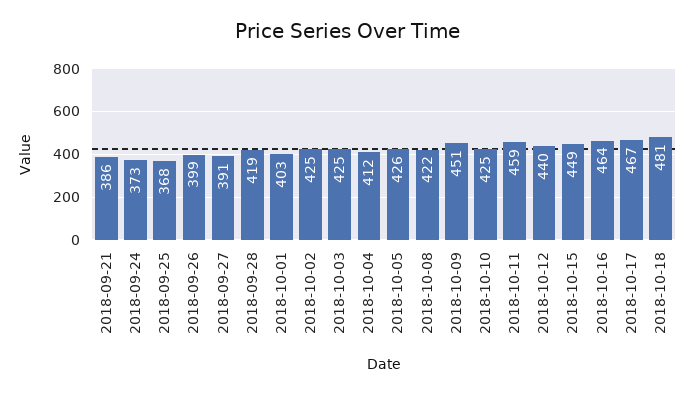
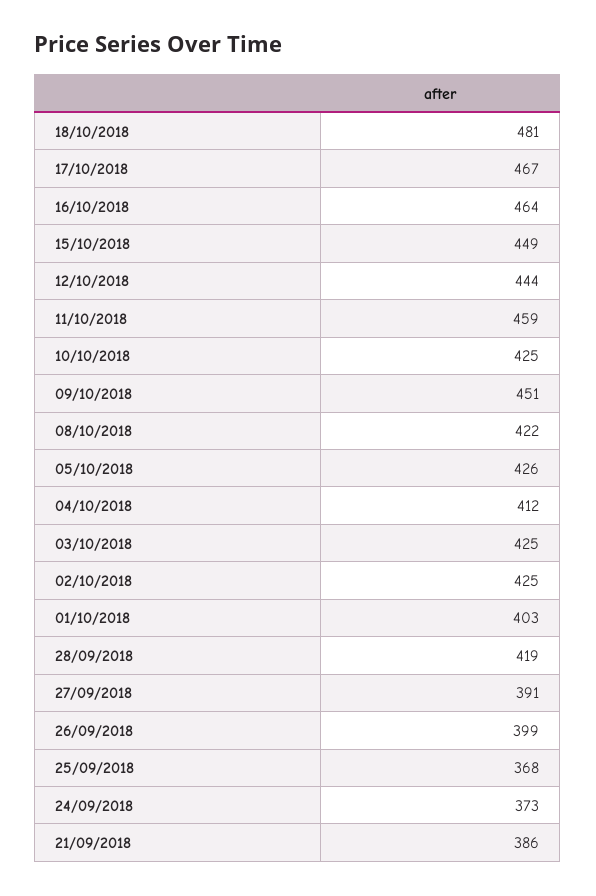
  {
    "2018-09-21": 386,
    "2018-09-24": 373,
    "2018-09-25": 368,
    "2018-09-26": 399,
    "2018-09-27": 391,
    "2018-09-28": 419,
    "2018-10-01": 403,
    "2018-10-02": 425,
    "2018-10-03": 425,
    "2018-10-04": 412,
    "2018-10-05": 426,
    "2018-10-08": 422,
    "2018-10-09": 451,
    "2018-10-10": 425,
    "2018-10-11": 459,
-   "2018-10-12": 440,
+   "2018-10-12": 444,
    "2018-10-15": 449,
    "2018-10-16": 464,
    "2018-10-17": 467,
    "2018-10-18": 481
  }

